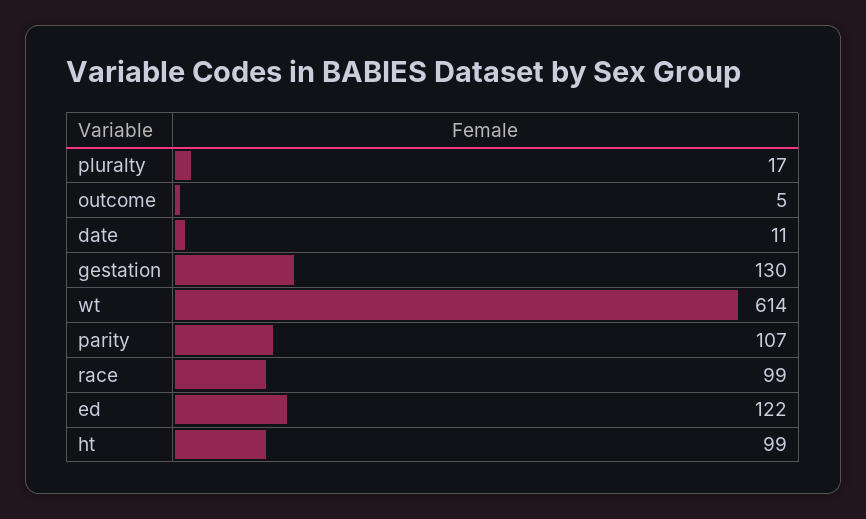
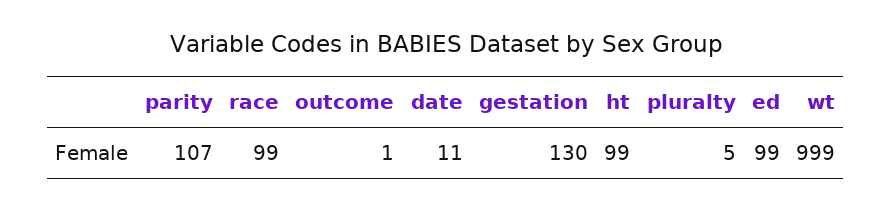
  {
-   "pluralty": 17,
+   "pluralty": 5,
-   "outcome": 5,
+   "outcome": 1,
    "date": 11,
    "gestation": 130,
-   "wt": 614,
+   "wt": 999,
    "parity": 107,
    "race": 99,
-   "ed": 122,
+   "ed": 99,
    "ht": 99
  }

